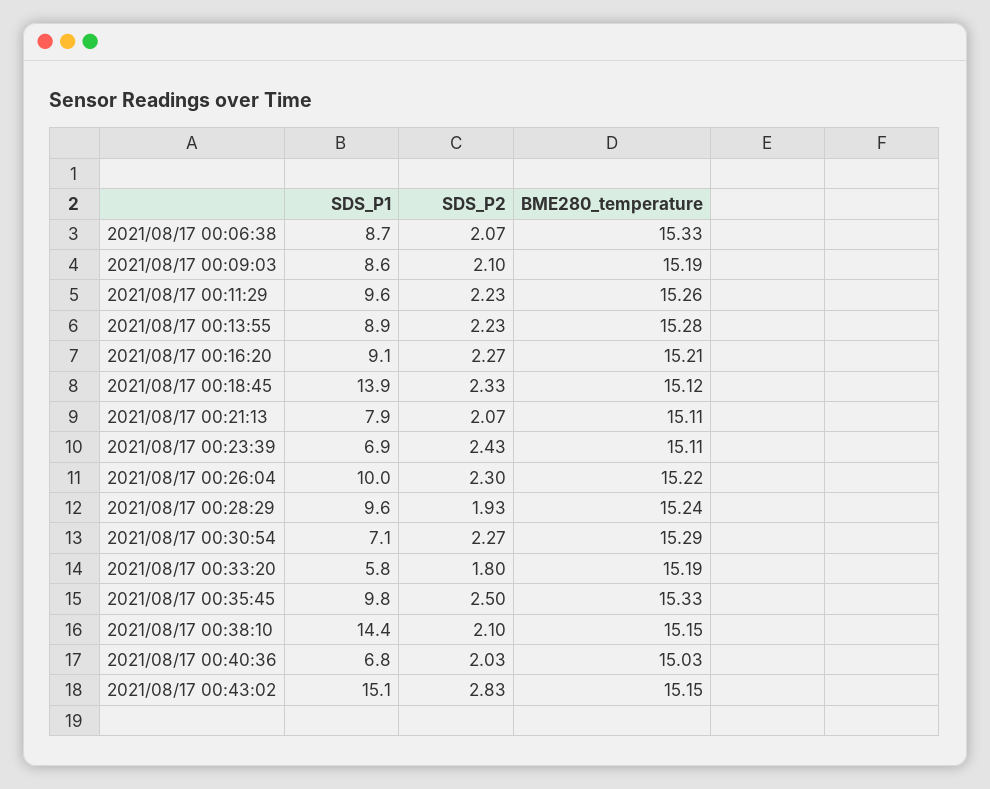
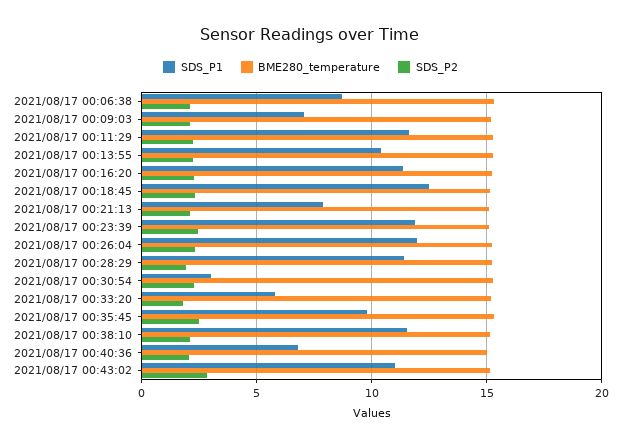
  {
    "SDS_P1": {
      "2021/08/17 00:06:38": 8.7,
-     "2021/08/17 00:09:03": 8.6,
+     "2021/08/17 00:09:03": 7,
-     "2021/08/17 00:11:29": 9.6,
+     "2021/08/17 00:11:29": 11.5,
-     "2021/08/17 00:13:55": 8.9,
+     "2021/08/17 00:13:55": 10.5,
-     "2021/08/17 00:16:20": 9.1,
+     "2021/08/17 00:16:20": 11.5,
-     "2021/08/17 00:18:45": 13.9,
+     "2021/08/17 00:18:45": 12.5,
      "2021/08/17 00:21:13": 7.9,
-     "2021/08/17 00:23:39": 6.9,
+     "2021/08/17 00:23:39": 12,
-     "2021/08/17 00:26:04": 10,
+     "2021/08/17 00:26:04": 12,
-     "2021/08/17 00:28:29": 9.6,
+     "2021/08/17 00:28:29": 11.5,
-     "2021/08/17 00:30:54": 7.1,
+     "2021/08/17 00:30:54": 3,
      "2021/08/17 00:33:20": 5.8,
      "2021/08/17 00:35:45": 9.8,
-     "2021/08/17 00:38:10": 14.4,
+     "2021/08/17 00:38:10": 11.5,
      "2021/08/17 00:40:36": 6.8,
-     "2021/08/17 00:43:02": 15.1
+     "2021/08/17 00:43:02": 11
    },
    "SDS_P2": {
      "2021/08/17 00:06:38": 2.07,
      "2021/08/17 00:09:03": 2.1,
      "2021/08/17 00:11:29": 2.23,
      "2021/08/17 00:13:55": 2.23,
      "2021/08/17 00:16:20": 2.27,
      "2021/08/17 00:18:45": 2.33,
      "2021/08/17 00:21:13": 2.07,
      "2021/08/17 00:23:39": 2.43,
      "2021/08/17 00:26:04": 2.3,
      "2021/08/17 00:28:29": 1.93,
      "2021/08/17 00:30:54": 2.27,
      "2021/08/17 00:33:20": 1.8,
      "2021/08/17 00:35:45": 2.5,
      "2021/08/17 00:38:10": 2.1,
      "2021/08/17 00:40:36": 2.03,
      "2021/08/17 00:43:02": 2.83
    },
    "BME280_temperature": {
      "2021/08/17 00:06:38": 15.33,
      "2021/08/17 00:09:03": 15.19,
      "2021/08/17 00:11:29": 15.26,
      "2021/08/17 00:13:55": 15.28,
      "2021/08/17 00:16:20": 15.21,
      "2021/08/17 00:18:45": 15.12,
      "2021/08/17 00:21:13": 15.11,
      "2021/08/17 00:23:39": 15.11,
      "2021/08/17 00:26:04": 15.22,
      "2021/08/17 00:28:29": 15.24,
      "2021/08/17 00:30:54": 15.29,
      "2021/08/17 00:33:20": 15.19,
      "2021/08/17 00:35:45": 15.33,
      "2021/08/17 00:38:10": 15.15,
      "2021/08/17 00:40:36": 15.03,
      "2021/08/17 00:43:02": 15.15
    }
  }

